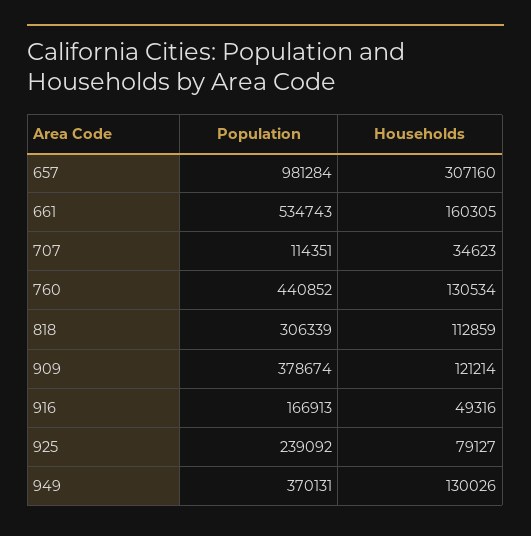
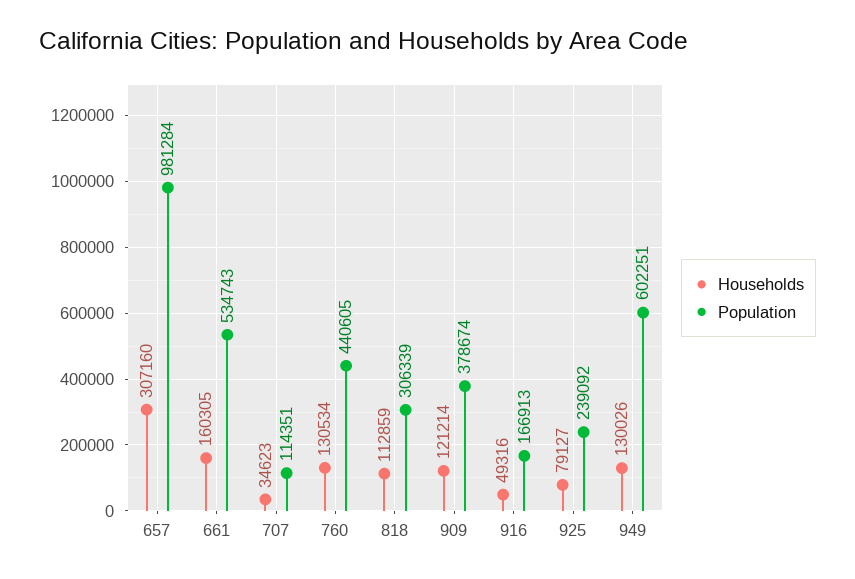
  {
    "Population": {
      "657": 981284,
      "661": 534743,
      "707": 114351,
-     "760": 440852,
+     "760": 440605,
      "818": 306339,
      "909": 378674,
      "916": 166913,
      "925": 239092,
-     "949": 370131
+     "949": 602251
    },
    "Households": {
      "657": 307160,
      "661": 160305,
      "707": 34623,
      "760": 130534,
      "818": 112859,
      "909": 121214,
      "916": 49316,
      "925": 79127,
      "949": 130026
    }
  }

